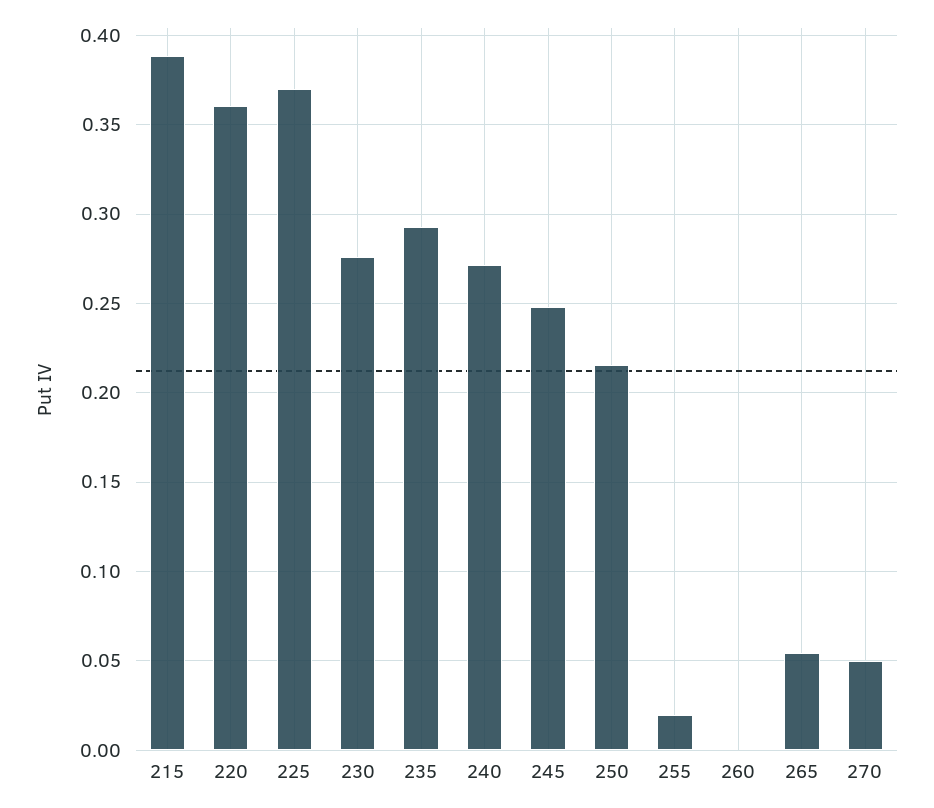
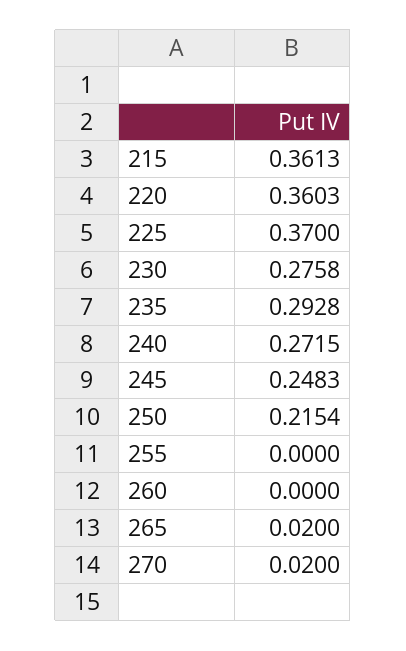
  {
-   "215": 0.39,
+   "215": 0.3613,
    "220": 0.3603,
    "225": 0.37,
    "230": 0.2758,
    "235": 0.2928,
    "240": 0.2715,
    "245": 0.2483,
    "250": 0.2154,
-   "255": 0.02,
+   "255": 0,
    "260": 0,
-   "265": 0.055,
+   "265": 0.02,
-   "270": 0.05
+   "270": 0.02
  }

